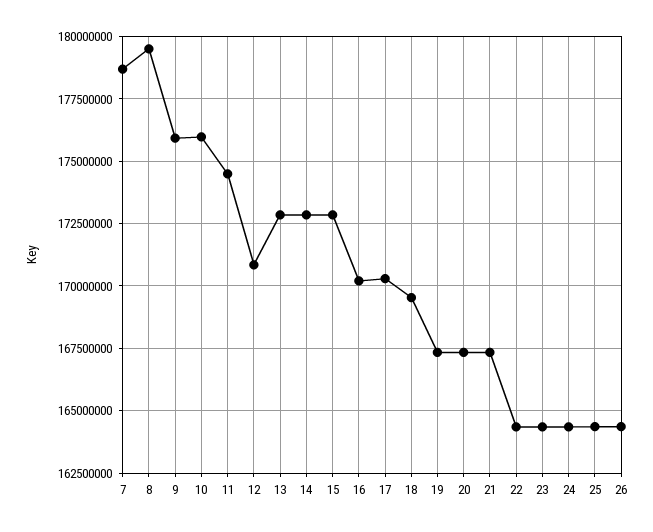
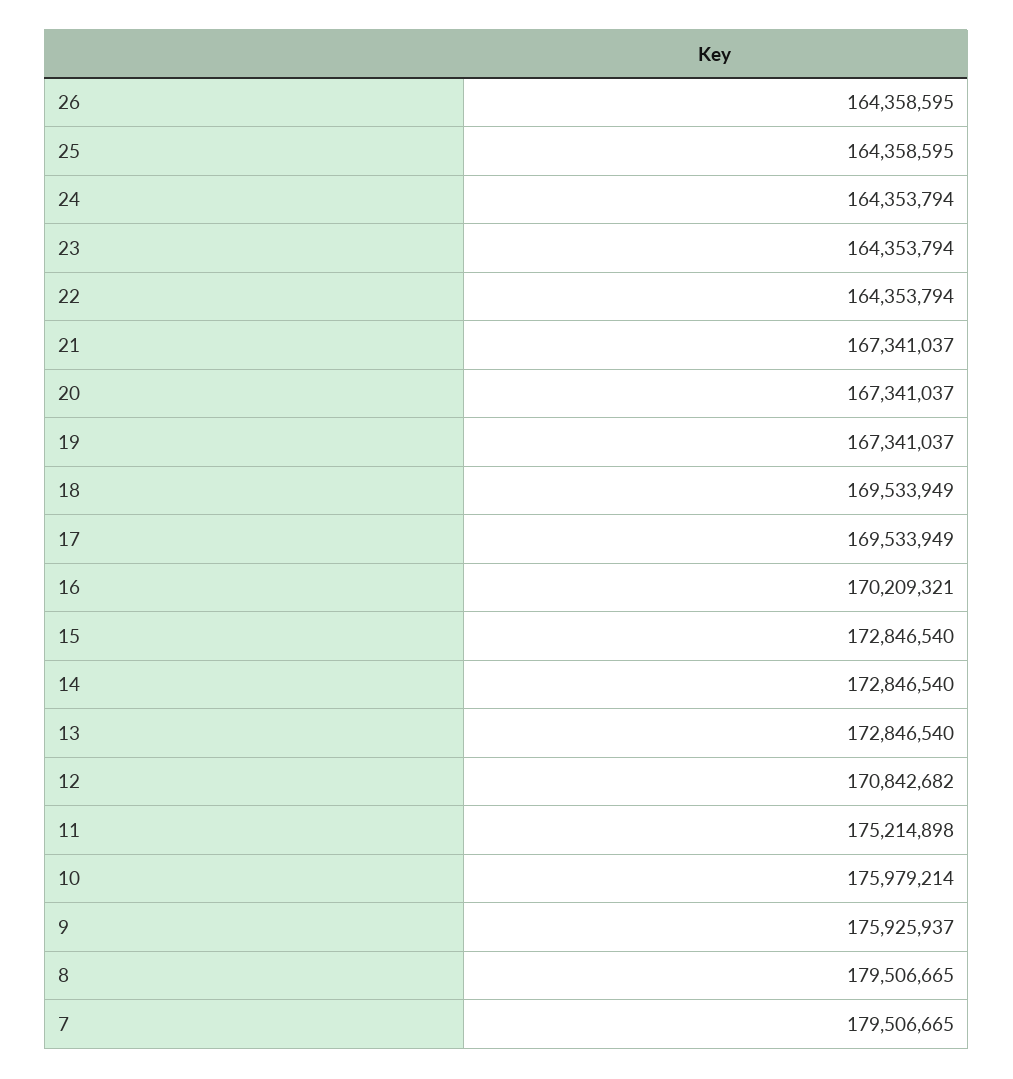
  {
-   "7": 178750000,
+   "7": 179506665,
    "8": 179506665,
    "9": 175925937,
    "10": 175979214,
-   "11": 174500000,
+   "11": 175214898,
    "12": 170842682,
    "13": 172846540,
    "14": 172846540,
    "15": 172846540,
    "16": 170209321,
-   "17": 170250000,
+   "17": 169533949,
    "18": 169533949,
    "19": 167341037,
    "20": 167341037,
    "21": 167341037,
    "22": 164353794,
    "23": 164353794,
    "24": 164353794,
    "25": 164358595,
    "26": 164358595
  }

